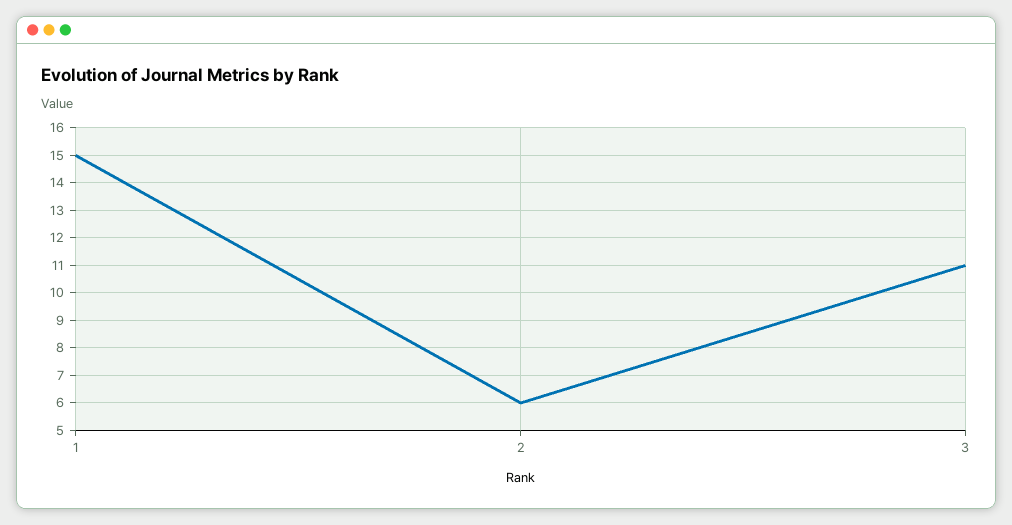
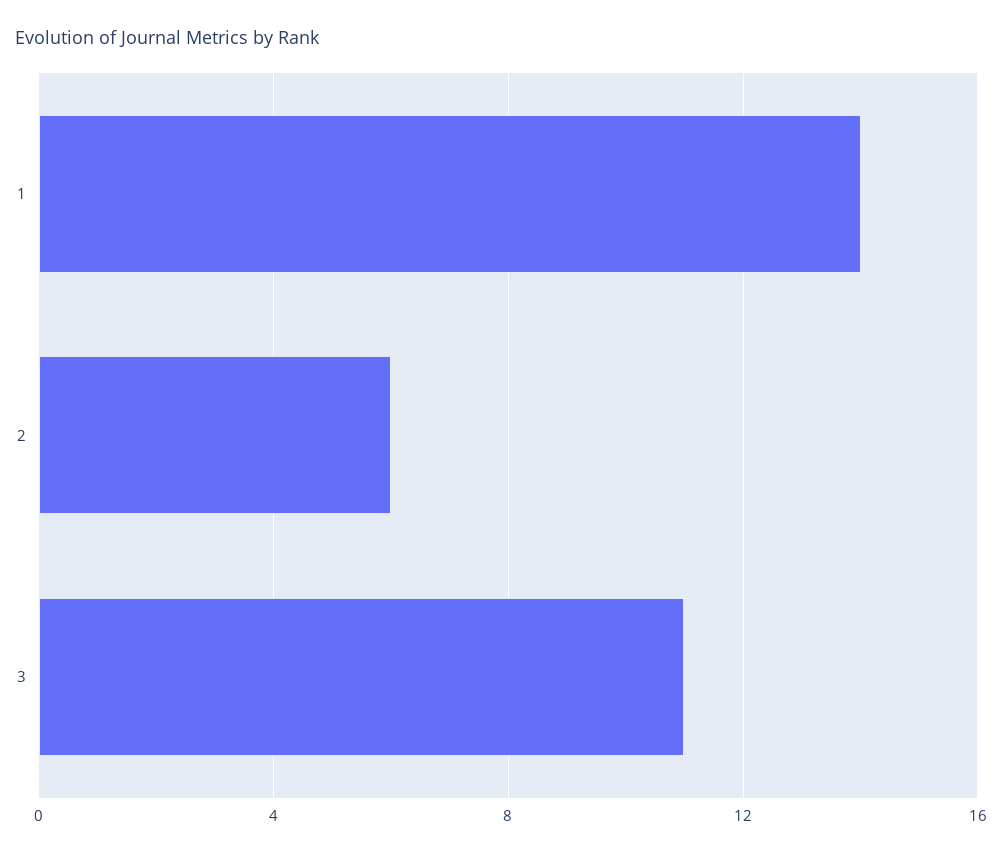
  {
-   "1": 15,
+   "1": 14,
    "2": 6,
    "3": 11
  }

